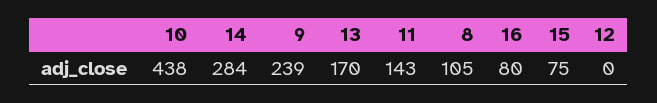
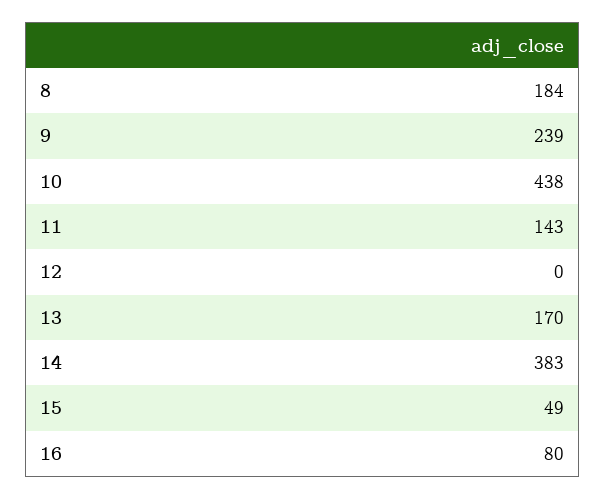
  {
    "10": 438,
-   "14": 284,
+   "14": 383,
    "9": 239,
    "13": 170,
    "11": 143,
-   "8": 105,
+   "8": 184,
    "16": 80,
-   "15": 75,
+   "15": 49,
    "12": 0
  }

